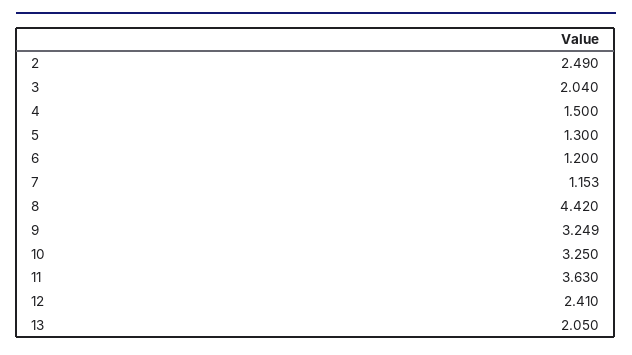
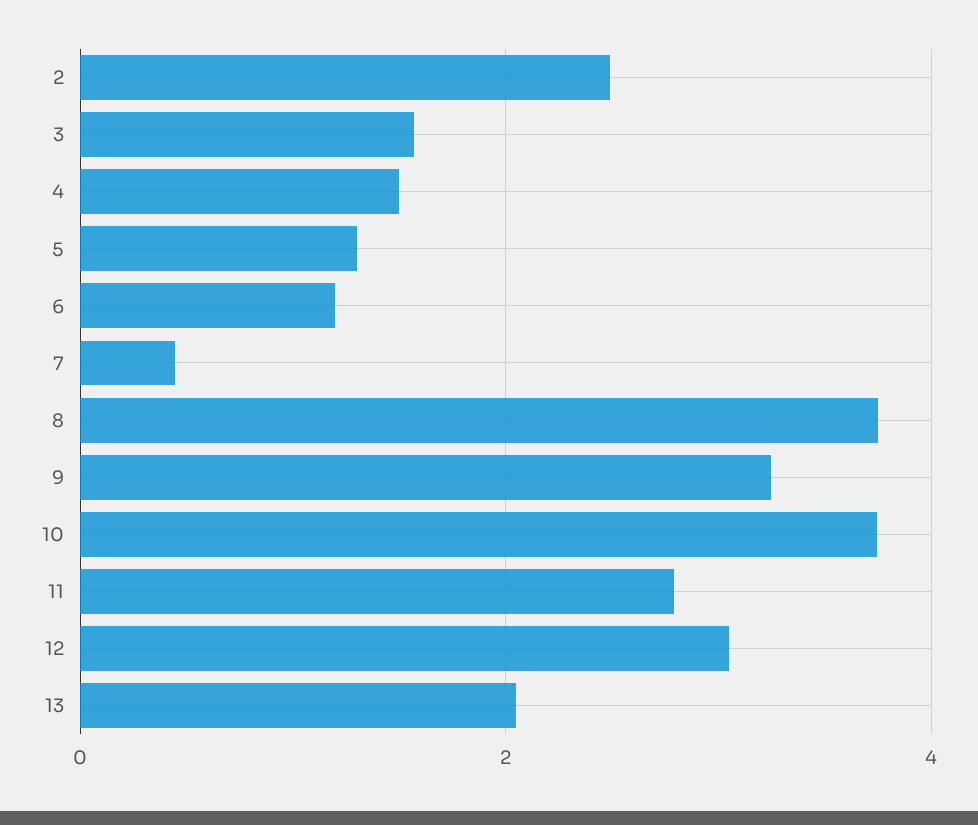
  {
    "2": 2.49,
-   "3": 2.04,
+   "3": 1.6,
    "4": 1.5,
    "5": 1.3,
    "6": 1.2,
-   "7": 1.153,
+   "7": 0.4,
-   "8": 4.42,
+   "8": 3.8,
    "9": 3.249,
-   "10": 3.25,
+   "10": 3.8,
-   "11": 3.63,
+   "11": 2.8,
-   "12": 2.41,
+   "12": 3,
    "13": 2.05
  }

